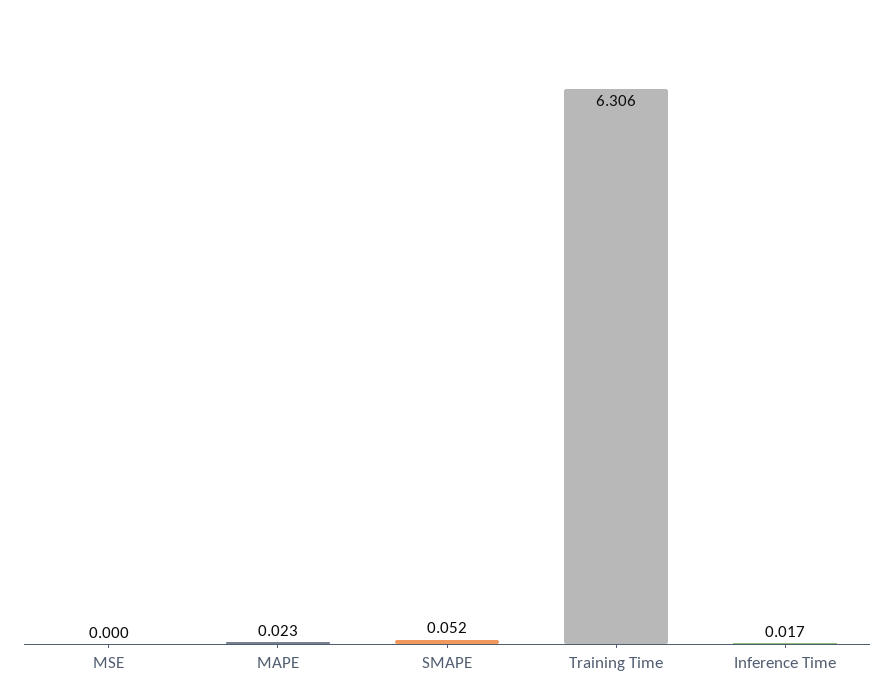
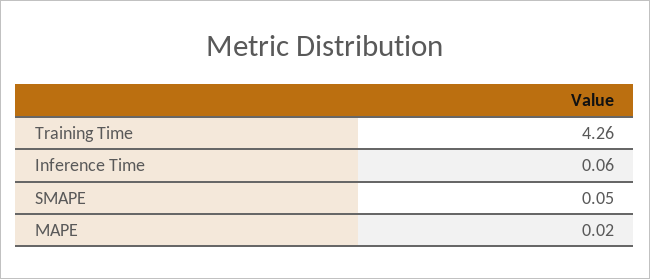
  {
-   "MSE": 0,
    "MAPE": 0.023,
    "SMAPE": 0.052,
-   "Training Time": 6.306,
+   "Training Time": 4.26,
-   "Inference Time": 0.017
+   "Inference Time": 0.06
  }

